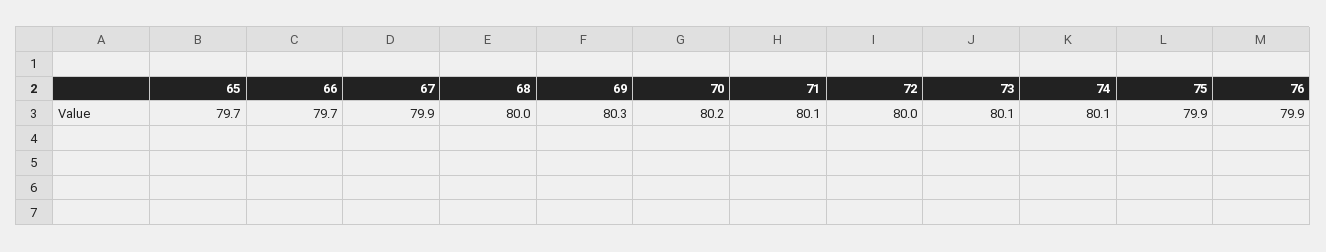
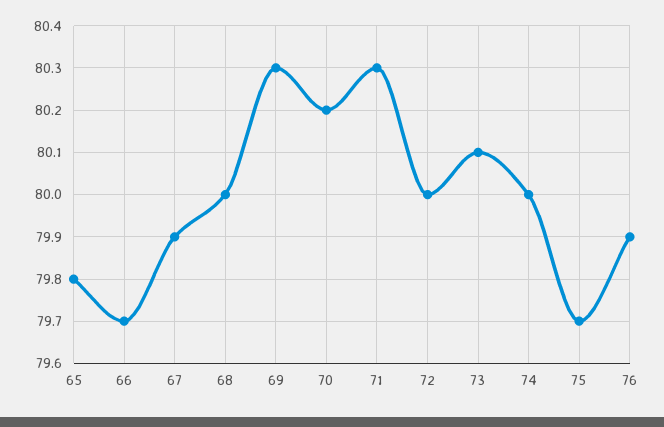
  {
-   "65": 79.7,
+   "65": 79.8,
    "66": 79.7,
    "67": 79.9,
    "68": 80,
    "69": 80.3,
    "70": 80.2,
-   "71": 80.1,
+   "71": 80.3,
    "72": 80,
    "73": 80.1,
-   "74": 80.1,
+   "74": 80,
-   "75": 79.9,
+   "75": 79.7,
    "76": 79.9
  }

